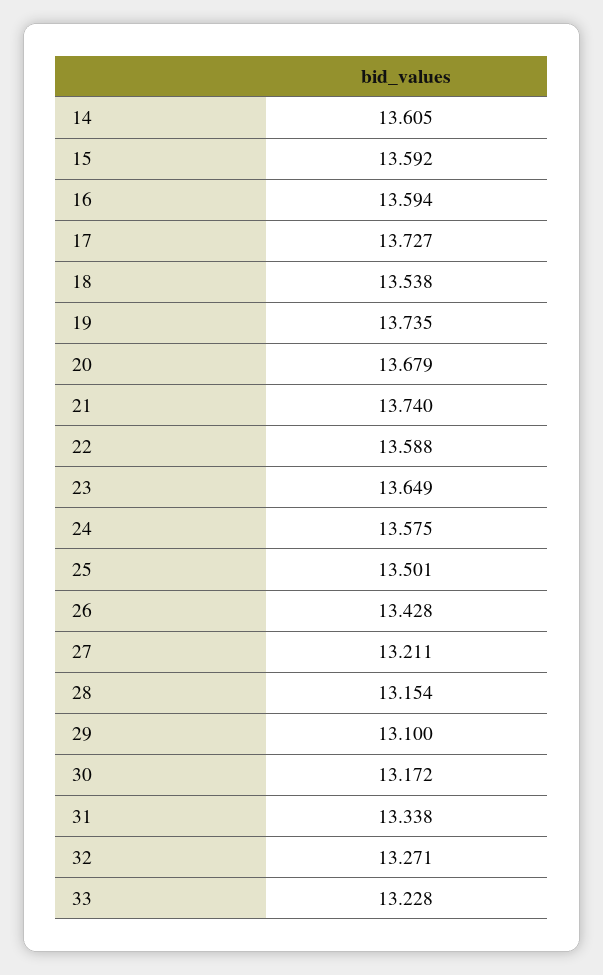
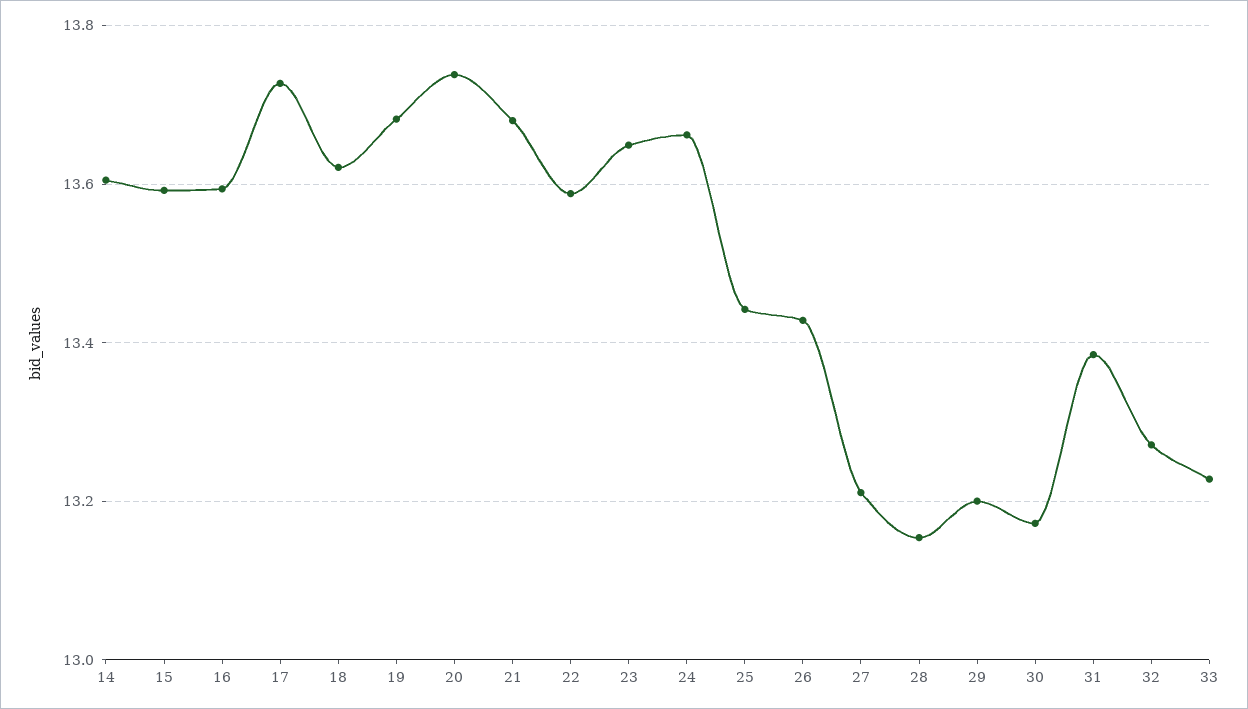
  {
    "14": 13.605,
    "15": 13.592,
    "16": 13.594,
    "17": 13.727,
-   "18": 13.538,
+   "18": 13.62,
-   "19": 13.735,
+   "19": 13.68,
-   "20": 13.679,
+   "20": 13.74,
-   "21": 13.74,
+   "21": 13.68,
    "22": 13.588,
    "23": 13.649,
-   "24": 13.575,
+   "24": 13.66,
-   "25": 13.501,
+   "25": 13.44,
    "26": 13.428,
    "27": 13.211,
    "28": 13.154,
-   "29": 13.1,
+   "29": 13.2,
    "30": 13.172,
-   "31": 13.338,
+   "31": 13.38,
    "32": 13.271,
    "33": 13.228
  }

